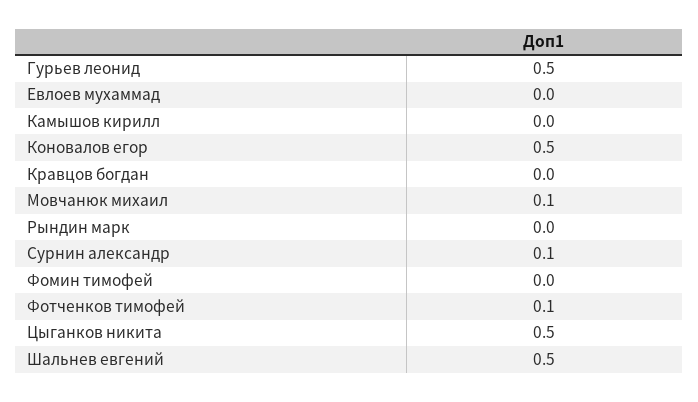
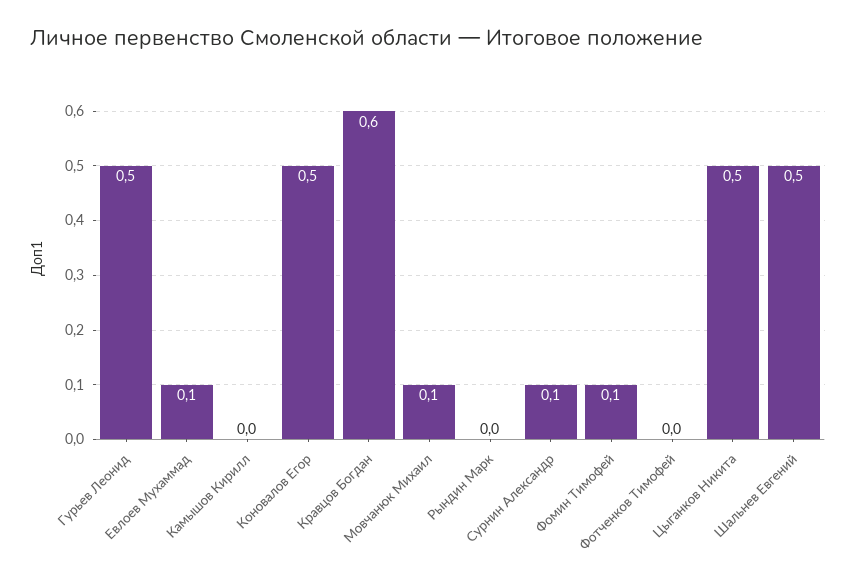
  {
    "Гурьев леонид": 0.5,
-   "Евлоев мухаммад": 0,
+   "Евлоев мухаммад": 0.1,
    "Камышов кирилл": 0,
    "Коновалов егор": 0.5,
-   "Кравцов богдан": 0,
+   "Кравцов богдан": 0.6,
    "Мовчанюк михаил": 0.1,
    "Рындин марк": 0,
    "Сурнин александр": 0.1,
-   "Фомин тимофей": 0,
+   "Фомин тимофей": 0.1,
-   "Фотченков тимофей": 0.1,
+   "Фотченков тимофей": 0,
    "Цыганков никита": 0.5,
    "Шальнев евгений": 0.5
  }

